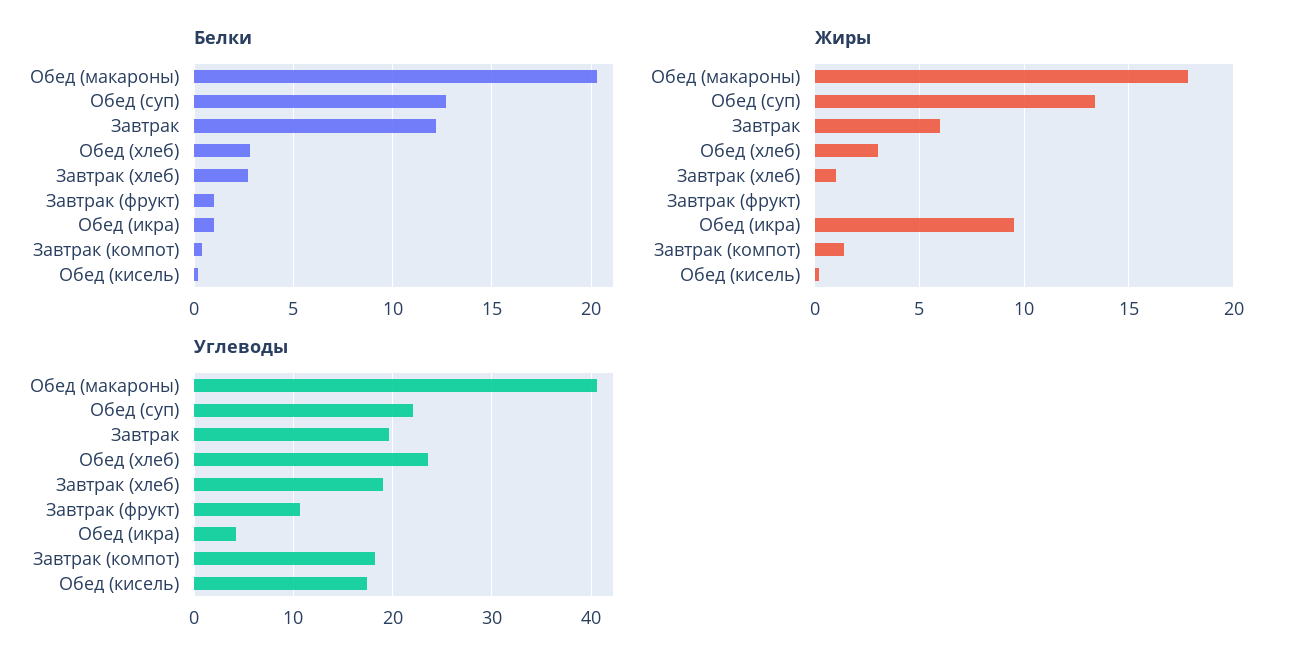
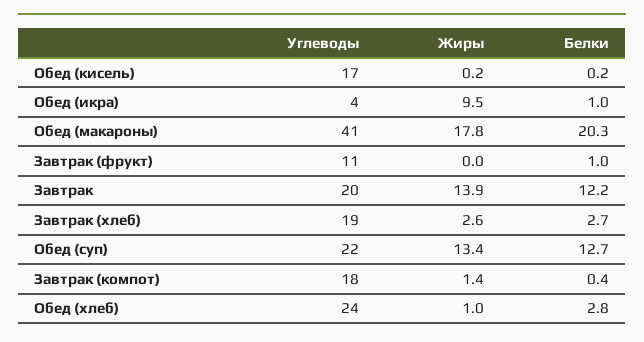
  {
    "Белки": {
      "Обед (макароны)": 20.3,
      "Обед (суп)": 12.7,
      "Завтрак": 12.2,
      "Обед (хлеб)": 2.8,
      "Завтрак (хлеб)": 2.7,
      "Завтрак (фрукт)": 1,
      "Обед (икра)": 1,
      "Завтрак (компот)": 0.4,
      "Обед (кисель)": 0.2
    },
    "Жиры": {
      "Обед (макароны)": 17.8,
      "Обед (суп)": 13.4,
-     "Завтрак": 6,
+     "Завтрак": 13.9,
-     "Обед (хлеб)": 3,
+     "Обед (хлеб)": 1,
-     "Завтрак (хлеб)": 1,
+     "Завтрак (хлеб)": 2.6,
      "Завтрак (фрукт)": 0,
      "Обед (икра)": 9.5,
      "Завтрак (компот)": 1.4,
      "Обед (кисель)": 0.2
    },
    "Углеводы": {
      "Обед (макароны)": 41,
      "Обед (суп)": 22,
      "Завтрак": 20,
      "Обед (хлеб)": 24,
      "Завтрак (хлеб)": 19,
      "Завтрак (фрукт)": 11,
      "Обед (икра)": 4,
      "Завтрак (компот)": 18,
      "Обед (кисель)": 17
    }
  }

